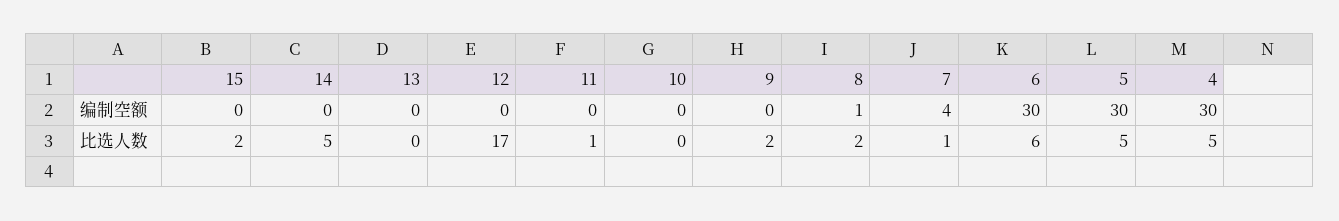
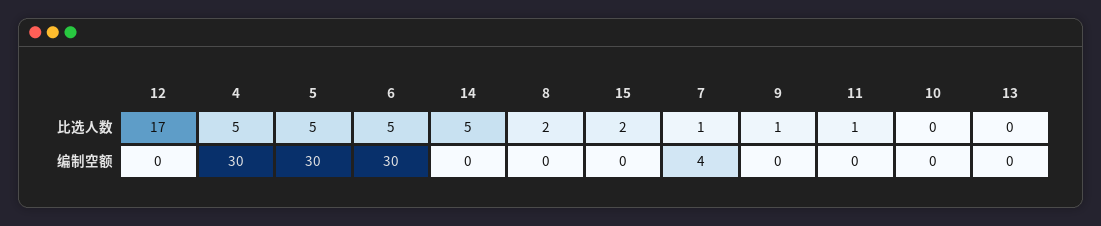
  {
    "15": {
      "编制空额": 0,
      "比选人数": 2
    },
    "14": {
      "编制空额": 0,
      "比选人数": 5
    },
    "13": {
      "编制空额": 0,
      "比选人数": 0
    },
    "12": {
      "编制空额": 0,
      "比选人数": 17
    },
    "11": {
      "编制空额": 0,
      "比选人数": 1
    },
    "10": {
      "编制空额": 0,
      "比选人数": 0
    },
    "9": {
      "编制空额": 0,
-     "比选人数": 2
+     "比选人数": 1
    },
    "8": {
-     "编制空额": 1,
+     "编制空额": 0,
      "比选人数": 2
    },
    "7": {
      "编制空额": 4,
      "比选人数": 1
    },
    "6": {
      "编制空额": 30,
-     "比选人数": 6
+     "比选人数": 5
    },
    "5": {
      "编制空额": 30,
      "比选人数": 5
    },
    "4": {
      "编制空额": 30,
      "比选人数": 5
    }
  }

